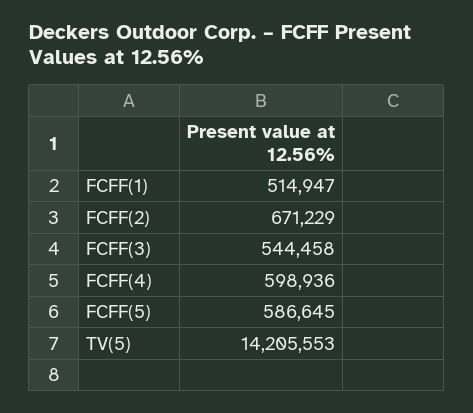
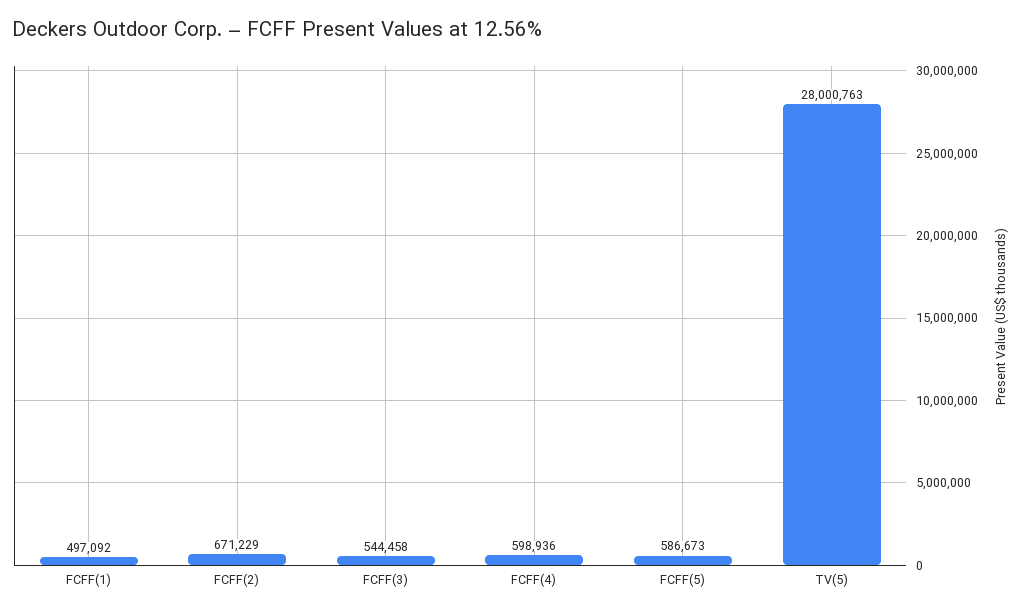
  {
-   "FCFF(1)": 514947,
+   "FCFF(1)": 497092,
    "FCFF(2)": 671229,
    "FCFF(3)": 544458,
    "FCFF(4)": 598936,
-   "FCFF(5)": 586645,
+   "FCFF(5)": 586673,
-   "TV(5)": 14205553
+   "TV(5)": 28000763
  }

